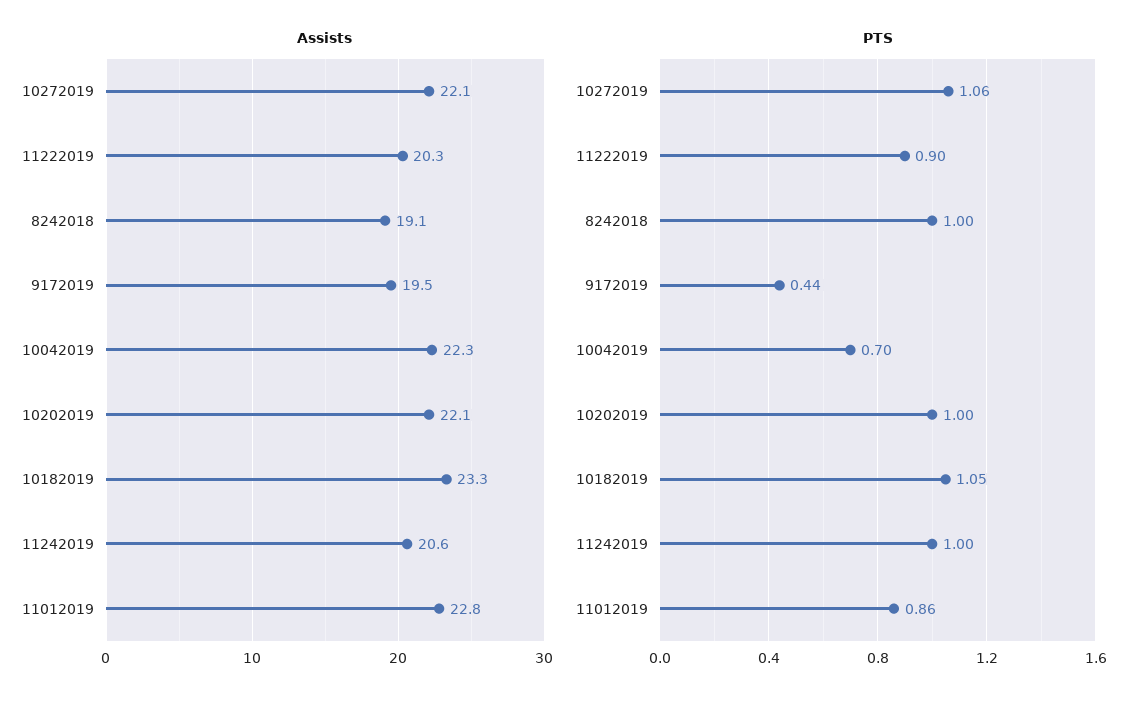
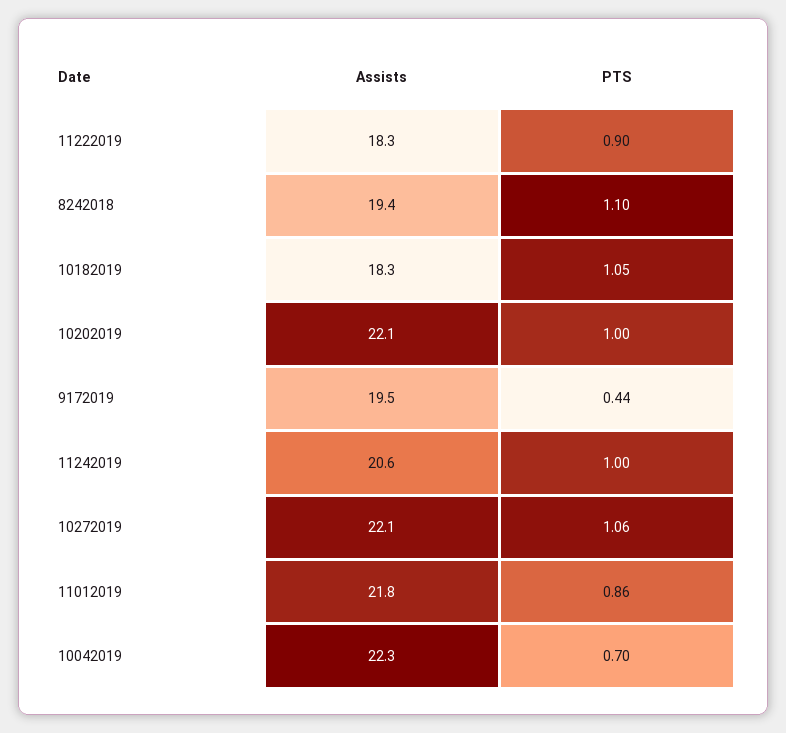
  {
    "Assists": {
      "10272019": 22.1,
-     "11222019": 20.3,
+     "11222019": 18.3,
-     "8242018": 19.1,
+     "8242018": 19.4,
      "9172019": 19.5,
      "10042019": 22.3,
      "10202019": 22.1,
-     "10182019": 23.3,
+     "10182019": 18.3,
      "11242019": 20.6,
-     "11012019": 22.8
+     "11012019": 21.8
    },
    "PTS": {
      "10272019": 1.06,
      "11222019": 0.9,
-     "8242018": 1,
+     "8242018": 1.1,
      "9172019": 0.44,
      "10042019": 0.7,
      "10202019": 1,
      "10182019": 1.05,
      "11242019": 1,
      "11012019": 0.86
    }
  }

